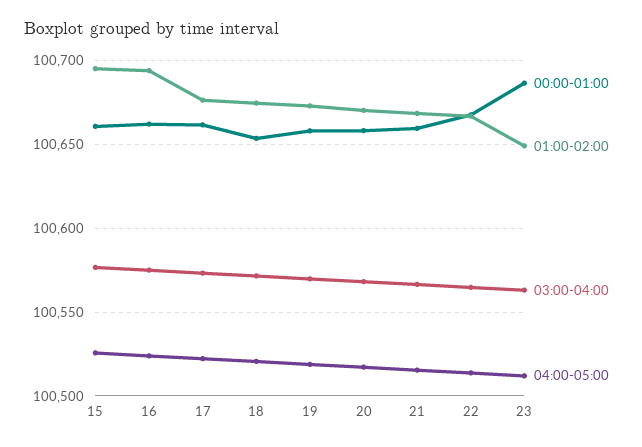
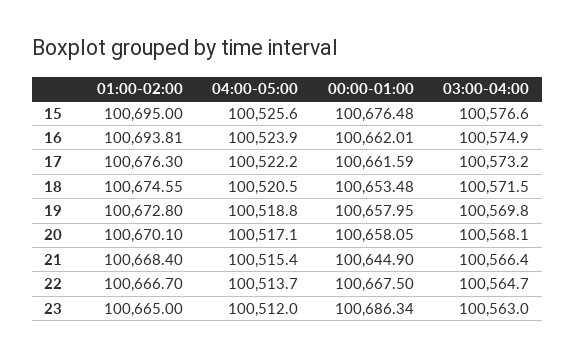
  {
    "00:00-01:00": {
-     "15": 100660,
+     "15": 100676.48,
      "16": 100662.01,
      "17": 100661.59,
      "18": 100653.48,
      "19": 100657.95,
      "20": 100658.05,
-     "21": 100660,
+     "21": 100644.9,
      "22": 100667.5,
      "23": 100686.34
    },
    "01:00-02:00": {
      "15": 100695,
      "16": 100693.81,
      "17": 100676.3,
      "18": 100674.55,
      "19": 100672.8,
      "20": 100670.1,
      "21": 100668.4,
      "22": 100666.7,
-     "23": 100650
+     "23": 100665
    },
    "03:00-04:00": {
      "15": 100576.6,
      "16": 100574.9,
      "17": 100573.2,
      "18": 100571.5,
      "19": 100569.8,
      "20": 100568.1,
      "21": 100566.4,
      "22": 100564.7,
      "23": 100563
    },
    "04:00-05:00": {
      "15": 100525.6,
      "16": 100523.9,
      "17": 100522.2,
      "18": 100520.5,
      "19": 100518.8,
      "20": 100517.1,
      "21": 100515.4,
      "22": 100513.7,
      "23": 100512
    }
  }

